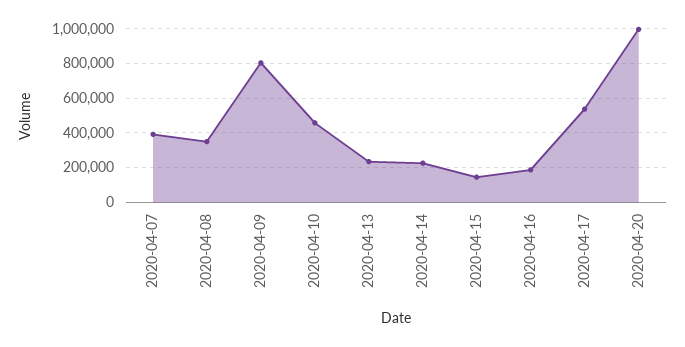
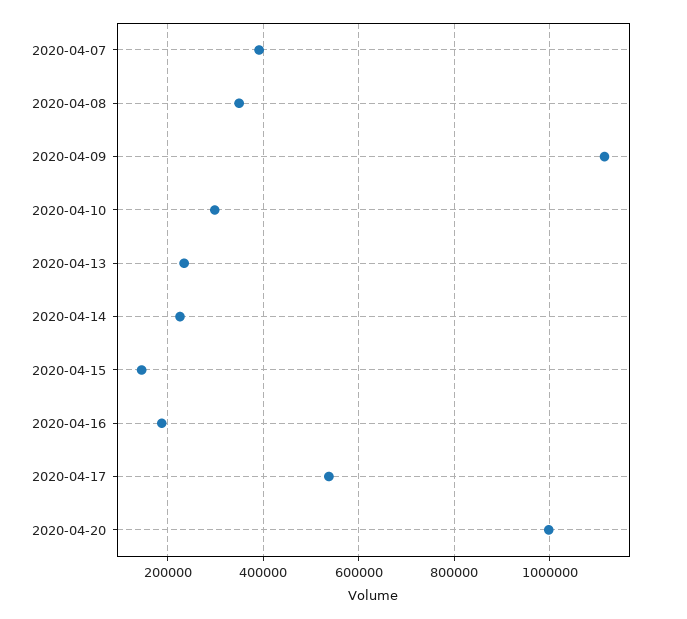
  {
    "2020-04-07": 400000,
    "2020-04-08": 340000,
-   "2020-04-09": 800000,
+   "2020-04-09": 1120000,
-   "2020-04-10": 450000,
+   "2020-04-10": 300000,
    "2020-04-13": 240000,
    "2020-04-14": 220000,
    "2020-04-15": 140000,
    "2020-04-16": 180000,
    "2020-04-17": 540000,
    "2020-04-20": 1000000
  }

